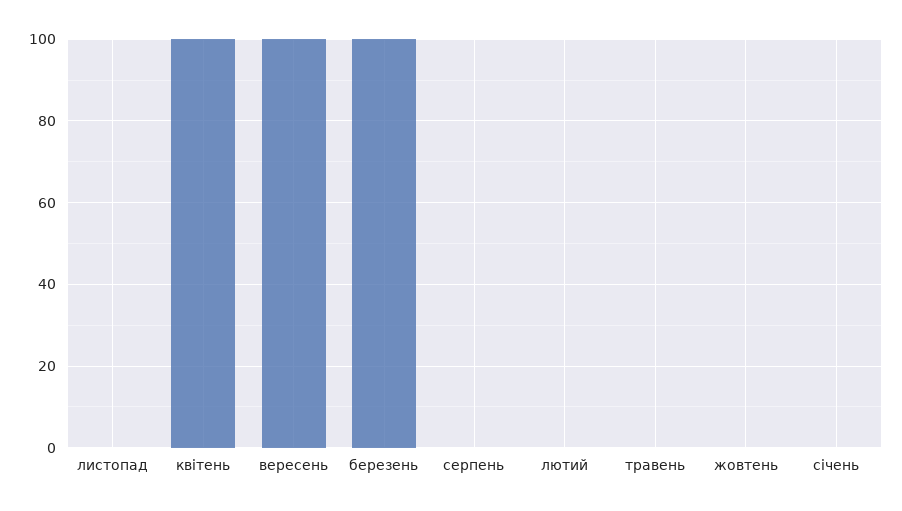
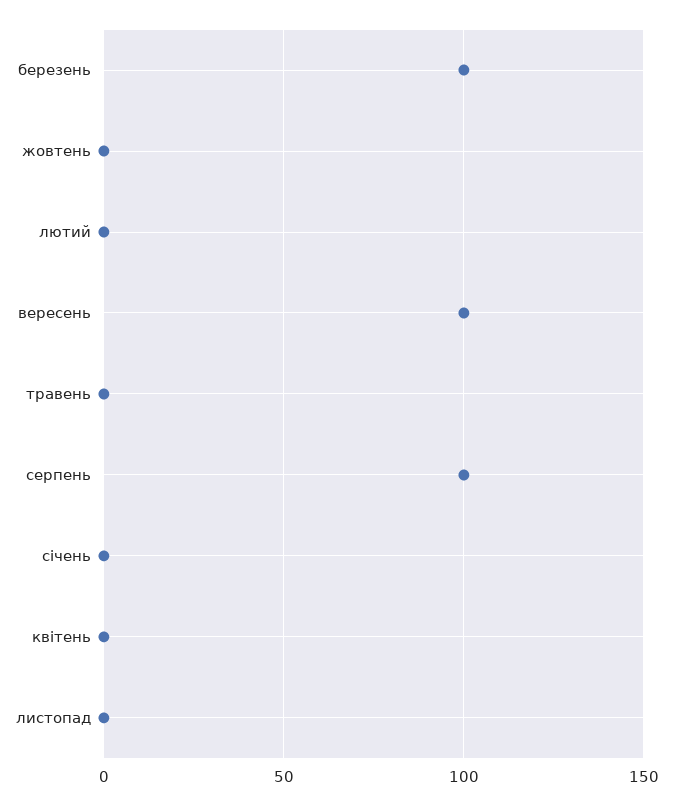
  {
    "листопад": 0,
-   "квітень": 100,
+   "квітень": 0,
    "вересень": 100,
    "березень": 100,
-   "серпень": 0,
+   "серпень": 100,
    "лютий": 0,
    "травень": 0,
    "жовтень": 0,
    "січень": 0
  }

